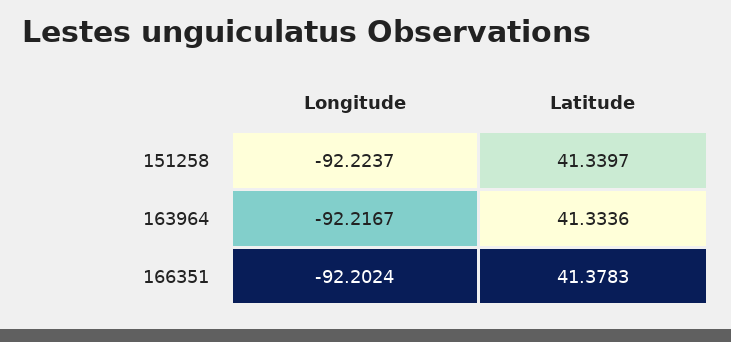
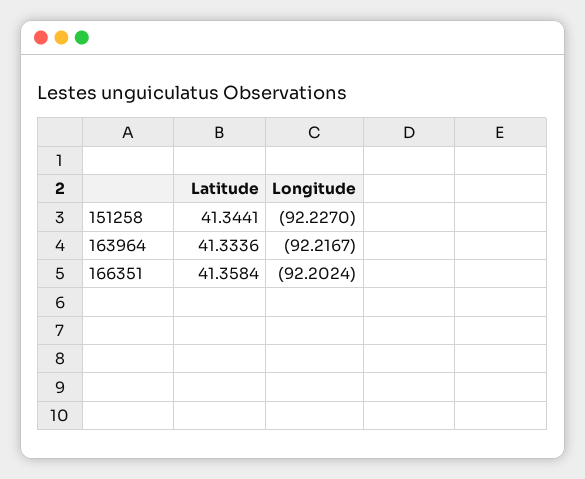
  {
    "Longitude": {
-     "151258": -92.2237,
+     "151258": -92.227,
      "163964": -92.2167,
      "166351": -92.2024
    },
    "Latitude": {
-     "151258": 41.3397,
+     "151258": 41.3441,
      "163964": 41.3336,
-     "166351": 41.3783
+     "166351": 41.3584
    }
  }

